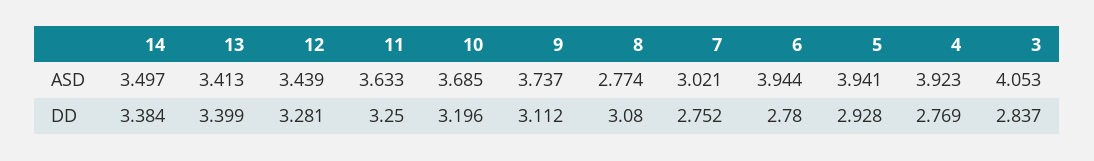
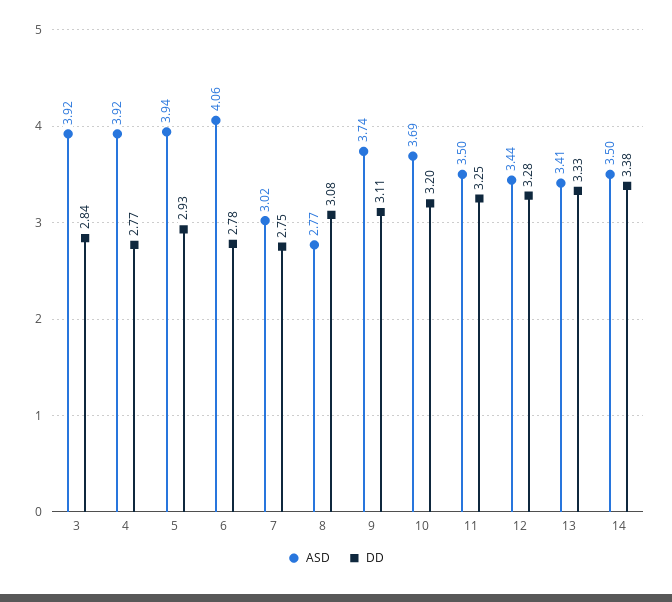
  {
    "ASD": {
      "14": 3.497,
      "13": 3.413,
      "12": 3.439,
-     "11": 3.633,
+     "11": 3.5,
      "10": 3.685,
      "9": 3.737,
      "8": 2.774,
      "7": 3.021,
-     "6": 3.944,
+     "6": 4.06,
      "5": 3.941,
      "4": 3.923,
-     "3": 4.053
+     "3": 3.92
    },
    "DD": {
      "14": 3.384,
-     "13": 3.399,
+     "13": 3.33,
      "12": 3.281,
      "11": 3.25,
      "10": 3.196,
      "9": 3.112,
      "8": 3.08,
      "7": 2.752,
      "6": 2.78,
      "5": 2.928,
      "4": 2.769,
      "3": 2.837
    }
  }

